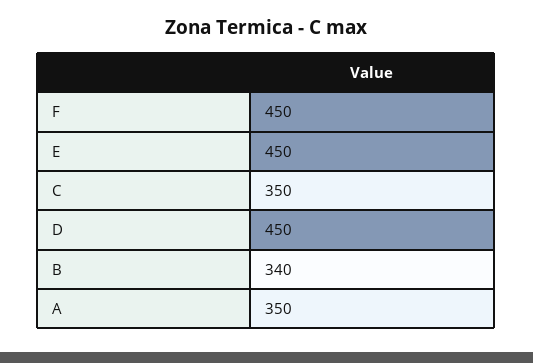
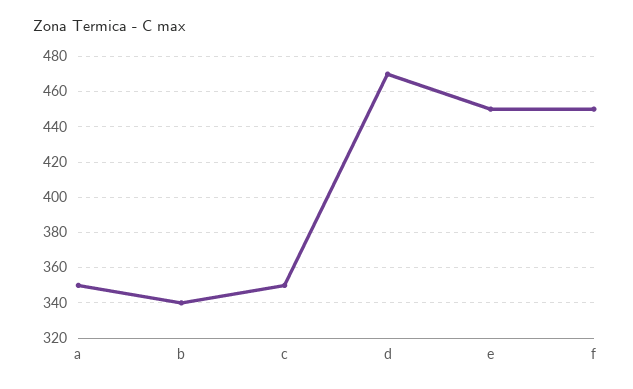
  {
    "F": 450,
    "E": 450,
    "C": 350,
-   "D": 450,
+   "D": 470,
    "B": 340,
    "A": 350
  }

